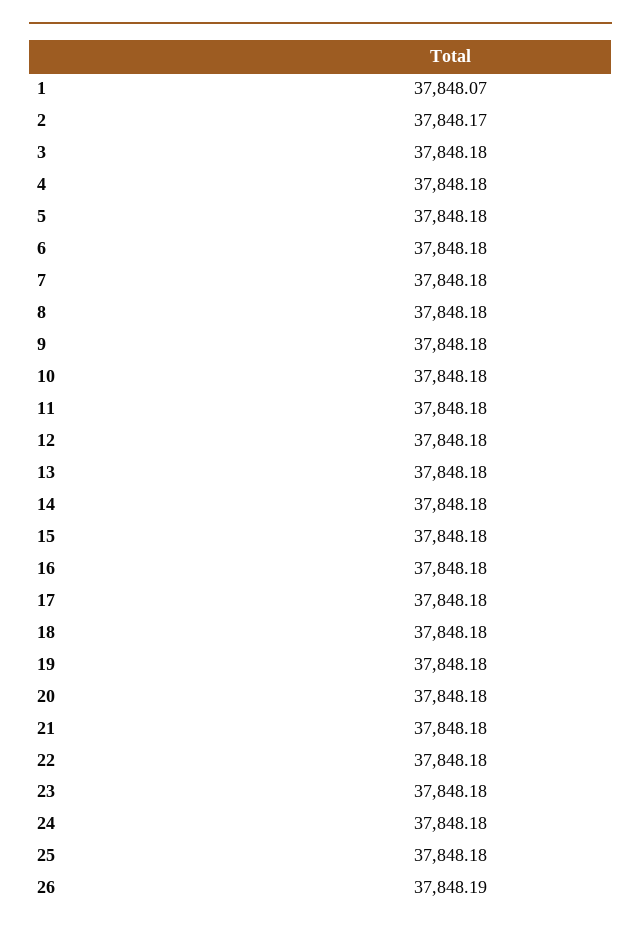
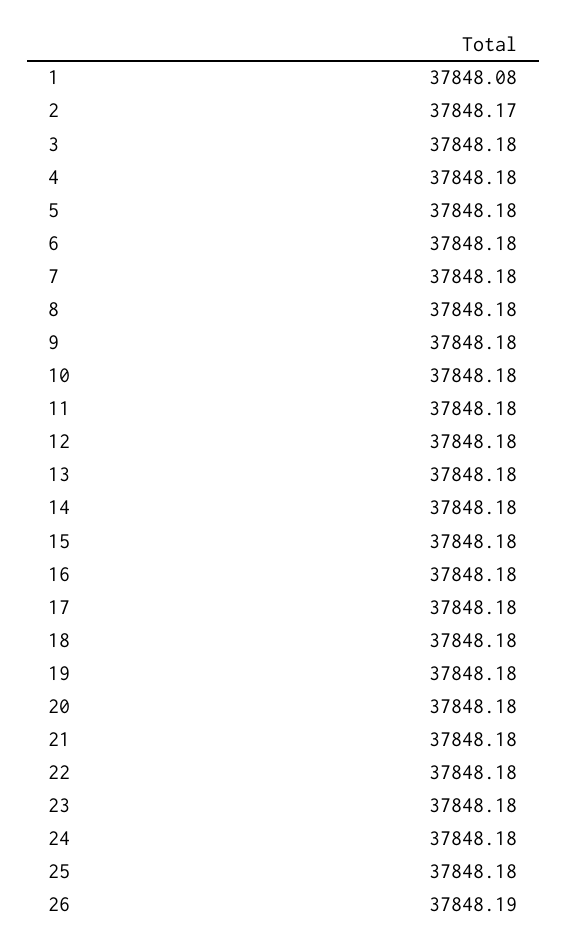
  {
-   "1": 37848.07,
+   "1": 37848.08,
    "2": 37848.17,
    "3": 37848.18,
    "4": 37848.18,
    "5": 37848.18,
    "6": 37848.18,
    "7": 37848.18,
    "8": 37848.18,
    "9": 37848.18,
    "10": 37848.18,
    "11": 37848.18,
    "12": 37848.18,
    "13": 37848.18,
    "14": 37848.18,
    "15": 37848.18,
    "16": 37848.18,
    "17": 37848.18,
    "18": 37848.18,
    "19": 37848.18,
    "20": 37848.18,
    "21": 37848.18,
    "22": 37848.18,
    "23": 37848.18,
    "24": 37848.18,
    "25": 37848.18,
    "26": 37848.19
  }

